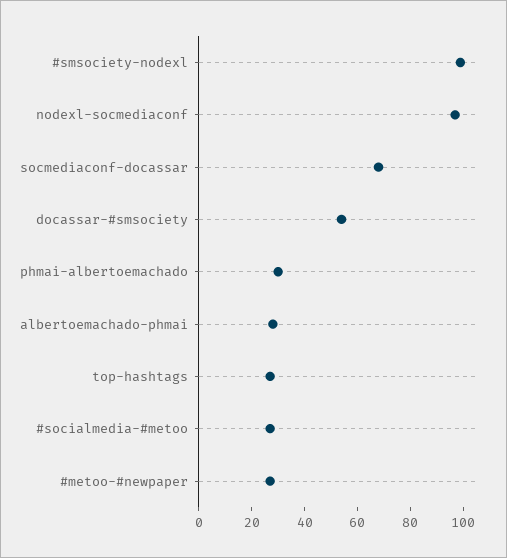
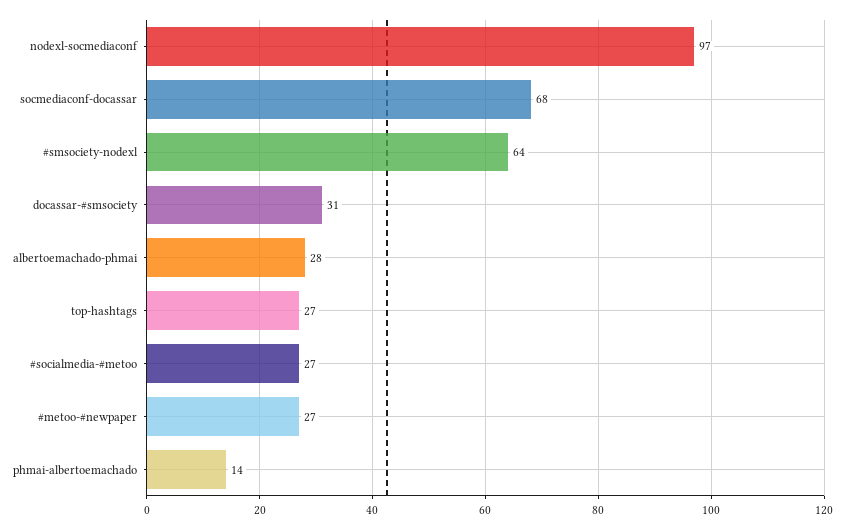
  {
-   "#smsociety-nodexl": 100,
+   "#smsociety-nodexl": 64,
    "nodexl-socmediaconf": 97,
    "socmediaconf-docassar": 68,
-   "docassar-#smsociety": 55,
+   "docassar-#smsociety": 31,
-   "phmai-albertoemachado": 30,
+   "phmai-albertoemachado": 14,
    "albertoemachado-phmai": 28,
    "top-hashtags": 27,
    "#socialmedia-#metoo": 27,
    "#metoo-#newpaper": 27
  }

